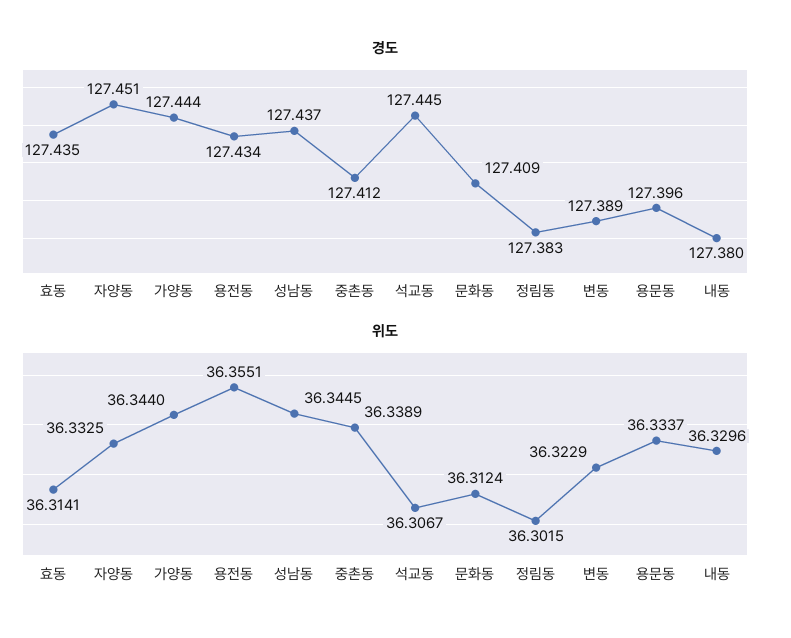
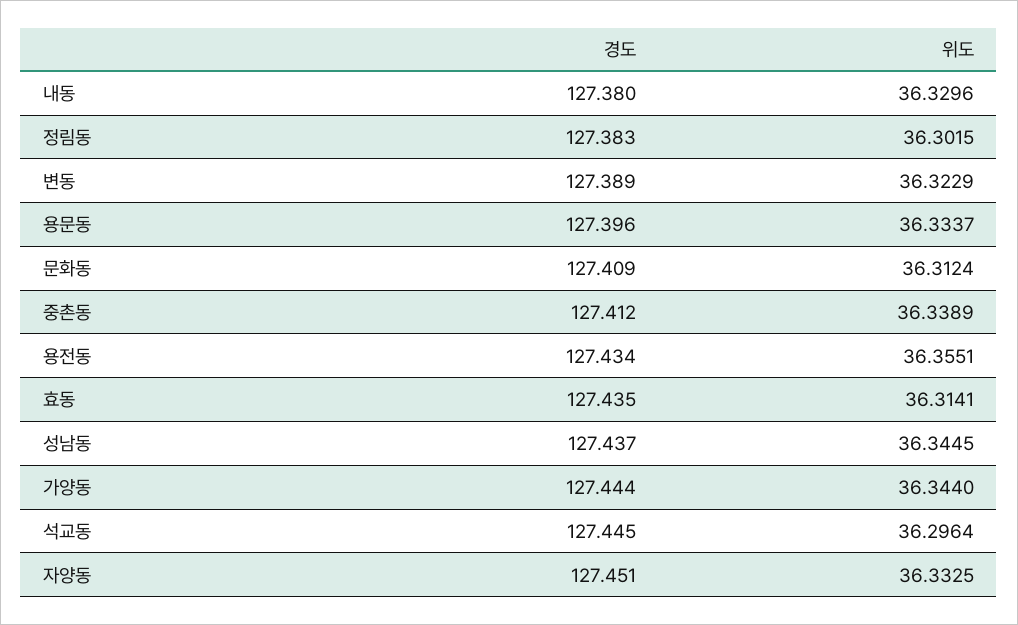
  {
    "경도": {
      "효동": 127.435,
      "자양동": 127.451,
      "가양동": 127.444,
      "용전동": 127.434,
      "성남동": 127.437,
      "중촌동": 127.412,
      "석교동": 127.445,
      "문화동": 127.409,
      "정림동": 127.383,
      "변동": 127.389,
      "용문동": 127.396,
      "내동": 127.38
    },
    "위도": {
      "효동": 36.3141,
      "자양동": 36.3325,
      "가양동": 36.344,
      "용전동": 36.3551,
      "성남동": 36.3445,
      "중촌동": 36.3389,
-     "석교동": 36.3067,
+     "석교동": 36.2964,
      "문화동": 36.3124,
      "정림동": 36.3015,
      "변동": 36.3229,
      "용문동": 36.3337,
      "내동": 36.3296
    }
  }

